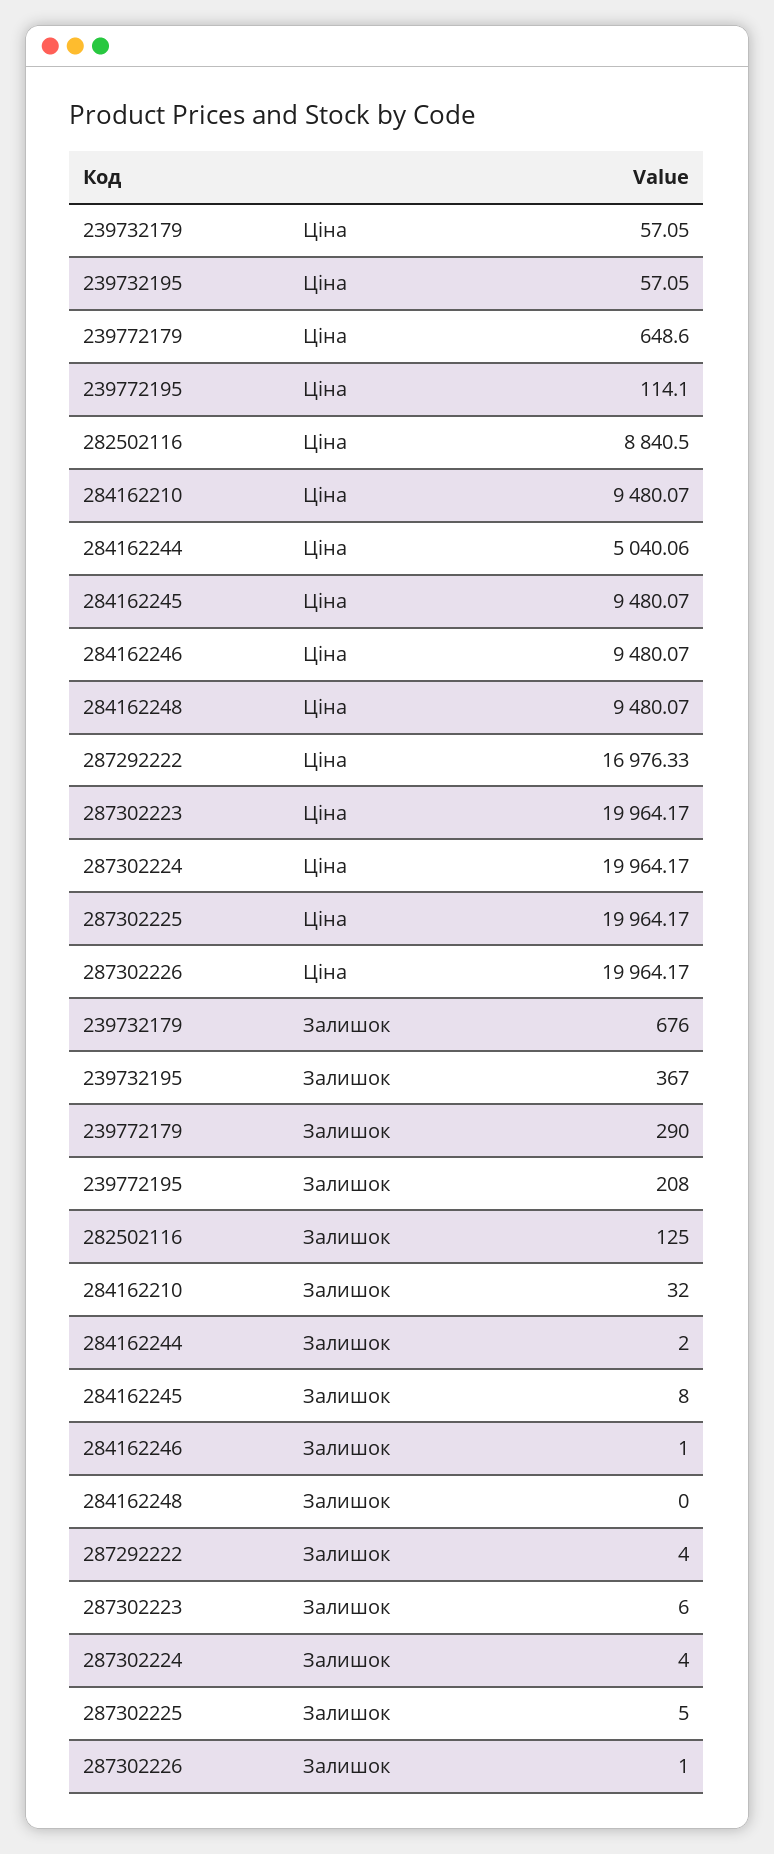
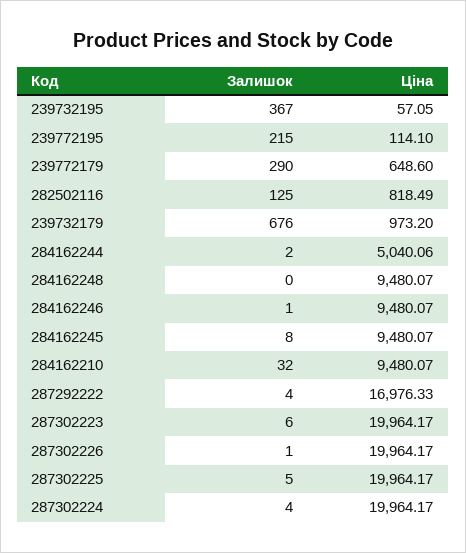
  {
    "239732179": {
-     "Ціна": 57.05,
+     "Ціна": 973.2,
      "Залишок": 676
    },
    "239732195": {
      "Ціна": 57.05,
      "Залишок": 367
    },
    "239772179": {
      "Ціна": 648.6,
      "Залишок": 290
    },
    "239772195": {
      "Ціна": 114.1,
-     "Залишок": 208
+     "Залишок": 215
    },
    "282502116": {
-     "Ціна": 8840.5,
+     "Ціна": 818.49,
      "Залишок": 125
    },
    "284162210": {
      "Ціна": 9480.07,
      "Залишок": 32
    },
    "284162244": {
      "Ціна": 5040.06,
      "Залишок": 2
    },
    "284162245": {
      "Ціна": 9480.07,
      "Залишок": 8
    },
    "284162246": {
      "Ціна": 9480.07,
      "Залишок": 1
    },
    "284162248": {
      "Ціна": 9480.07,
      "Залишок": 0
    },
    "287292222": {
      "Ціна": 16976.33,
      "Залишок": 4
    },
    "287302223": {
      "Ціна": 19964.17,
      "Залишок": 6
    },
    "287302224": {
      "Ціна": 19964.17,
      "Залишок": 4
    },
    "287302225": {
      "Ціна": 19964.17,
      "Залишок": 5
    },
    "287302226": {
      "Ціна": 19964.17,
      "Залишок": 1
    }
  }

